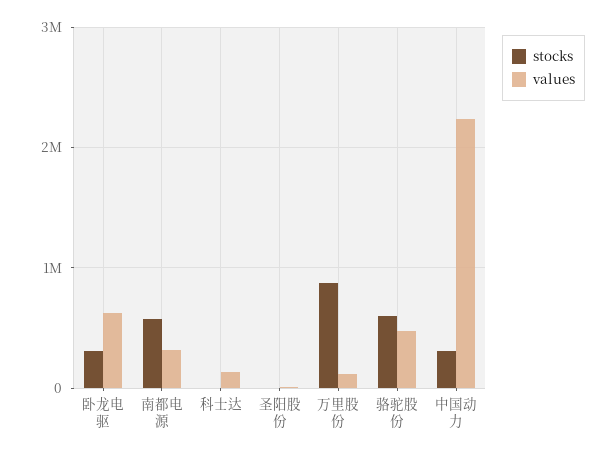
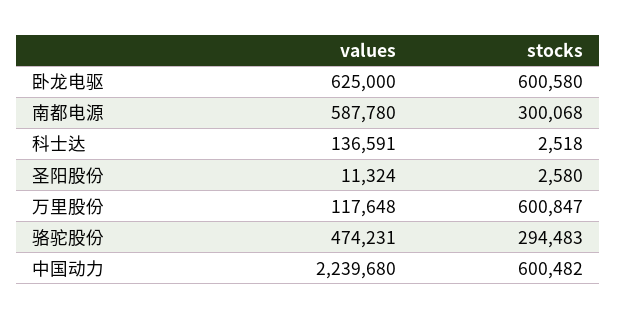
  {
    "stocks": {
-     "卧龙电驱": 300000,
+     "卧龙电驱": 600580,
-     "南都电源": 600000,
+     "南都电源": 300068,
      "科士达": 2518,
      "圣阳股份": 2580,
-     "万里股份": 900000,
+     "万里股份": 600847,
-     "骆驼股份": 600000,
+     "骆驼股份": 294483,
-     "中国动力": 300000
+     "中国动力": 600482
    },
    "values": {
      "卧龙电驱": 625000,
-     "南都电源": 300000,
+     "南都电源": 587780,
      "科士达": 136591,
      "圣阳股份": 11324,
      "万里股份": 117648,
      "骆驼股份": 474231,
      "中国动力": 2239680
    }
  }

